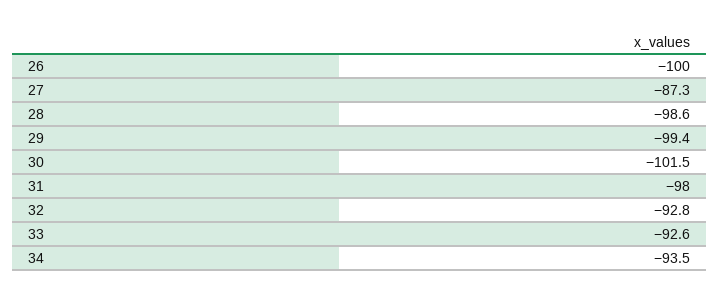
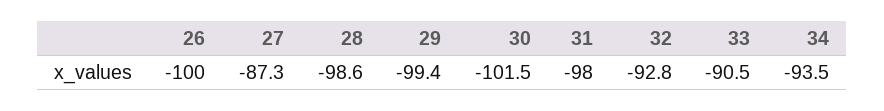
  {
    "26": -100,
    "27": -87.3,
    "28": -98.6,
    "29": -99.4,
    "30": -101.5,
    "31": -98,
    "32": -92.8,
-   "33": -92.6,
+   "33": -90.5,
    "34": -93.5
  }

